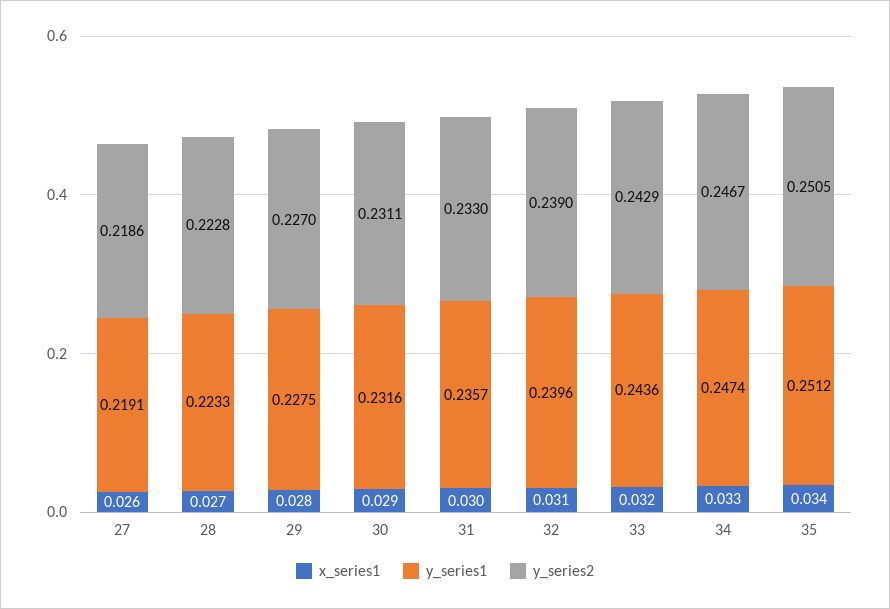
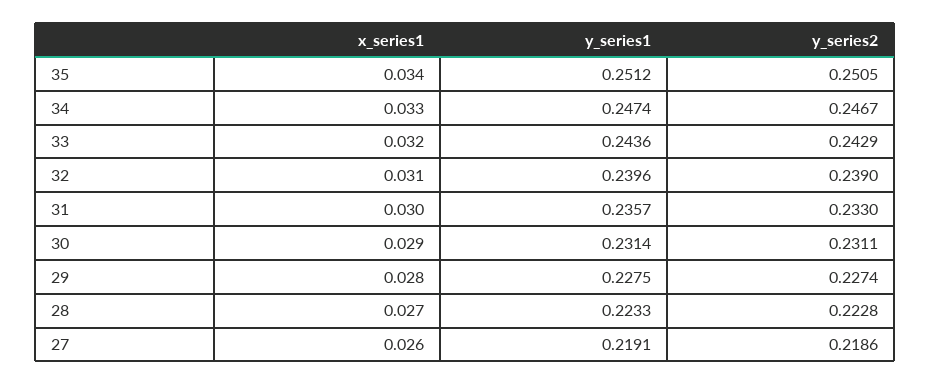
  {
    "x_series1": {
      "27": 0.026,
      "28": 0.027,
      "29": 0.028,
      "30": 0.029,
      "31": 0.03,
      "32": 0.031,
      "33": 0.032,
      "34": 0.033,
      "35": 0.034
    },
    "y_series1": {
      "27": 0.2191,
      "28": 0.2233,
      "29": 0.2275,
-     "30": 0.2316,
+     "30": 0.2314,
      "31": 0.2357,
      "32": 0.2396,
      "33": 0.2436,
      "34": 0.2474,
      "35": 0.2512
    },
    "y_series2": {
      "27": 0.2186,
      "28": 0.2228,
-     "29": 0.227,
+     "29": 0.2274,
      "30": 0.2311,
      "31": 0.233,
      "32": 0.239,
      "33": 0.2429,
      "34": 0.2467,
      "35": 0.2505
    }
  }

